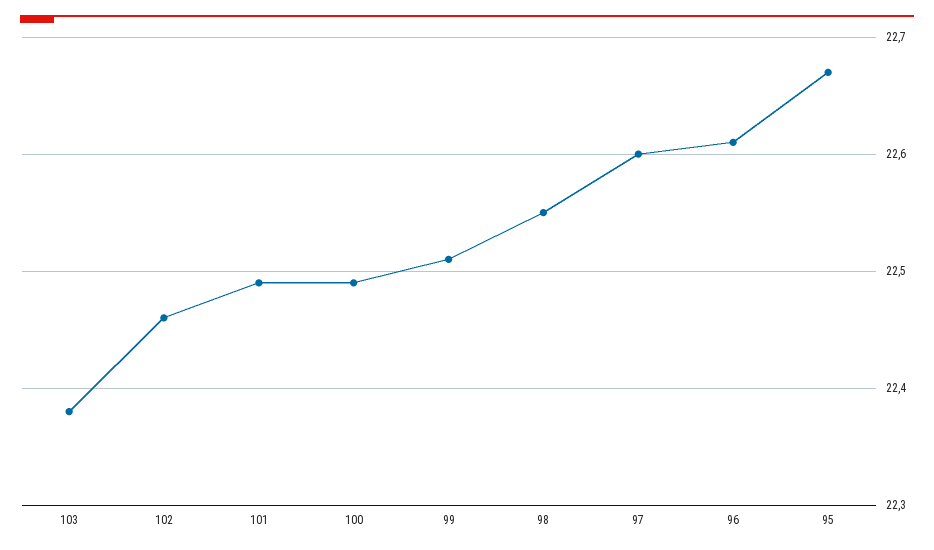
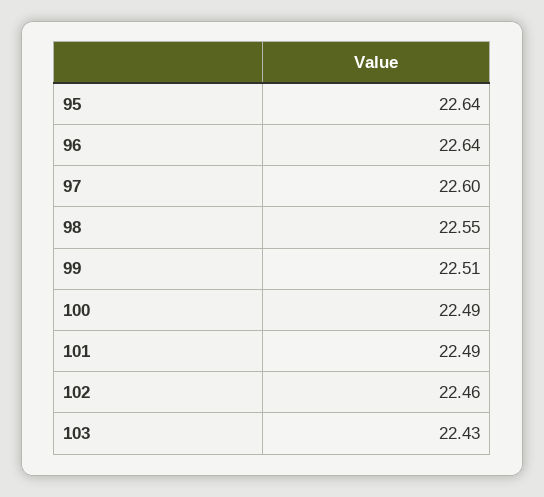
  {
-   "103": 22.38,
+   "103": 22.43,
    "102": 22.46,
    "101": 22.49,
    "100": 22.49,
    "99": 22.51,
    "98": 22.55,
    "97": 22.6,
-   "96": 22.61,
+   "96": 22.64,
-   "95": 22.67
+   "95": 22.64
  }

